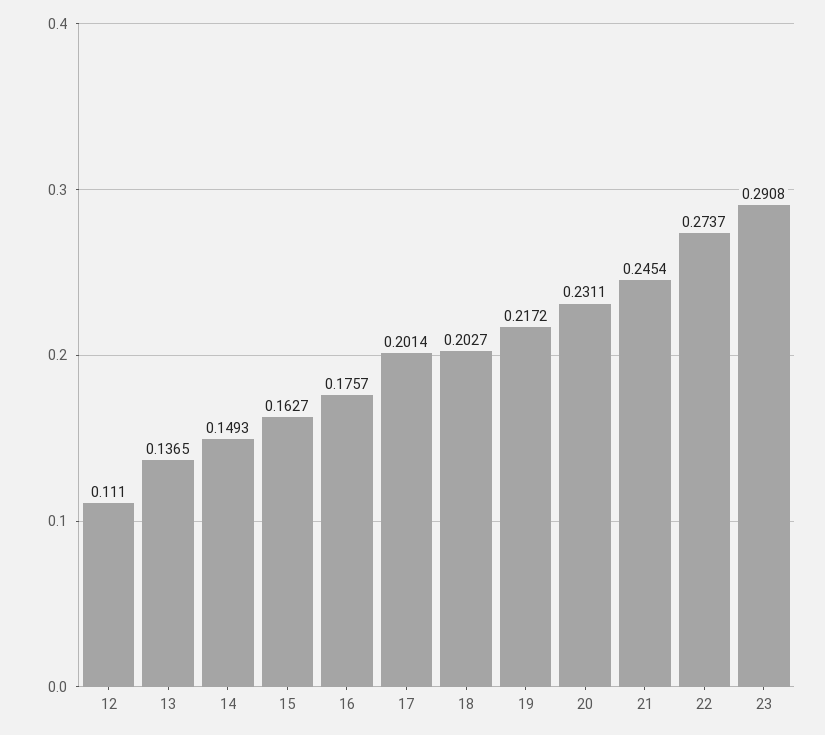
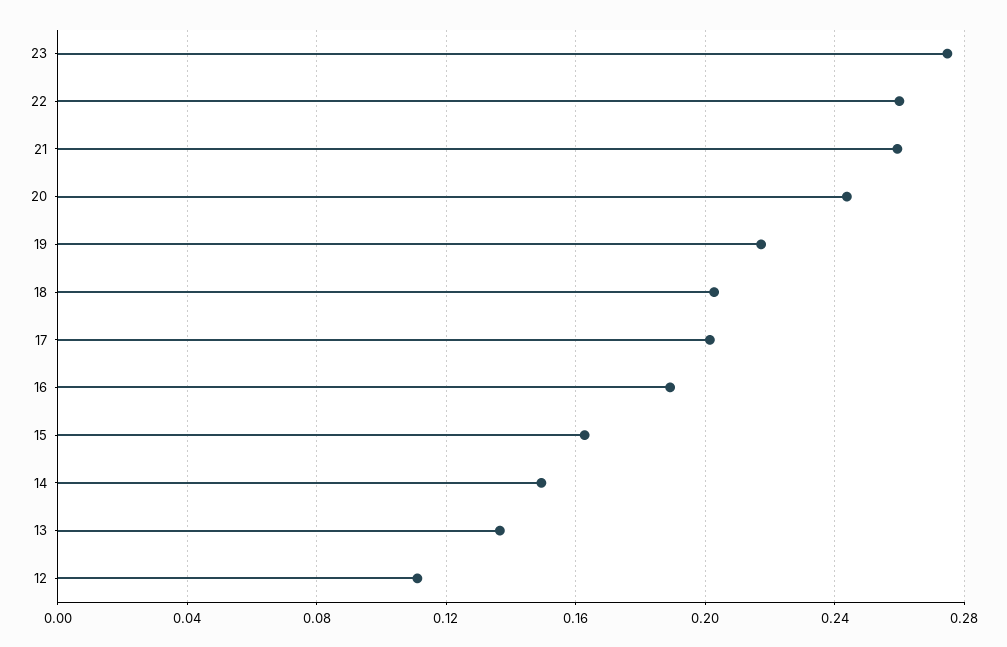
  {
    "12": 0.111,
    "13": 0.1365,
    "14": 0.1493,
    "15": 0.1627,
-   "16": 0.1757,
+   "16": 0.19,
    "17": 0.2014,
    "18": 0.2027,
    "19": 0.2172,
-   "20": 0.2311,
+   "20": 0.245,
-   "21": 0.2454,
+   "21": 0.26,
-   "22": 0.2737,
+   "22": 0.26,
-   "23": 0.2908
+   "23": 0.275
  }

